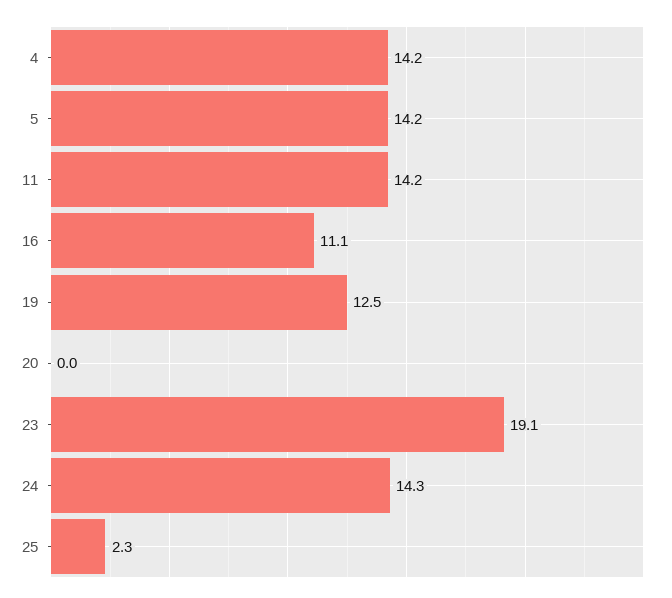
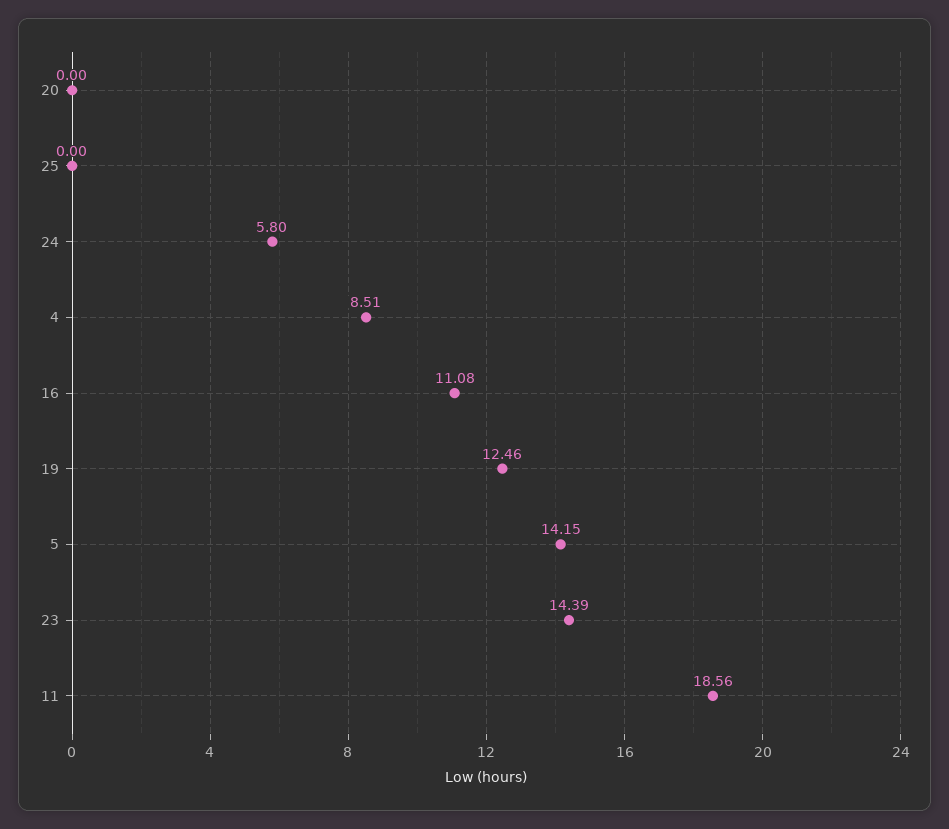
  {
-   "4": 14.2,
+   "4": 8.51,
    "5": 14.15,
-   "11": 14.2,
+   "11": 18.56,
    "16": 11.08,
    "19": 12.46,
    "20": 0,
-   "23": 19.1,
+   "23": 14.39,
-   "24": 14.3,
+   "24": 5.8,
-   "25": 2.3
+   "25": 0
  }

